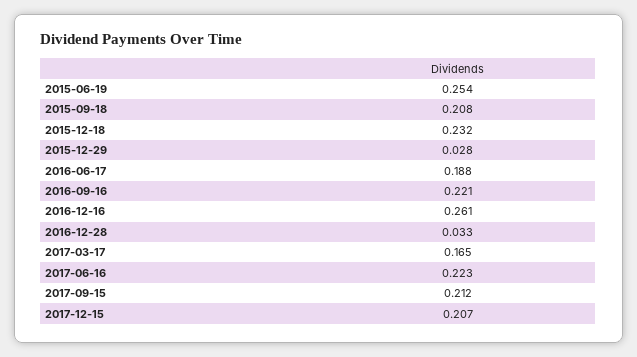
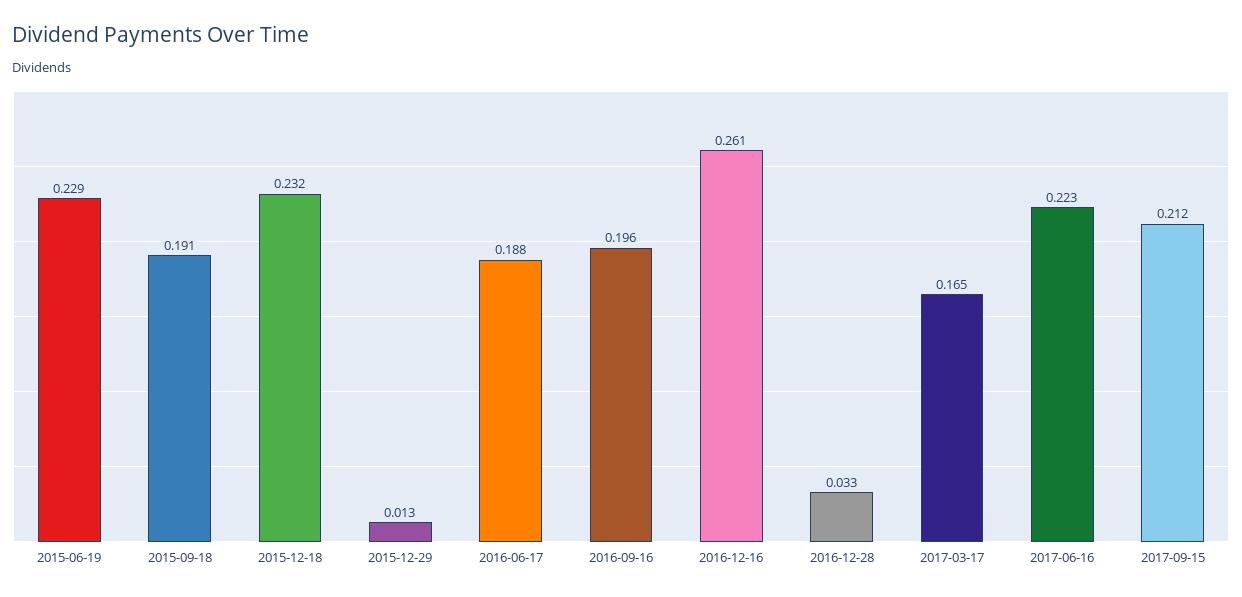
  {
-   "2015-06-19": 0.254,
+   "2015-06-19": 0.229,
-   "2015-09-18": 0.208,
+   "2015-09-18": 0.191,
    "2015-12-18": 0.232,
-   "2015-12-29": 0.028,
+   "2015-12-29": 0.013,
    "2016-06-17": 0.188,
-   "2016-09-16": 0.221,
+   "2016-09-16": 0.196,
    "2016-12-16": 0.261,
    "2016-12-28": 0.033,
    "2017-03-17": 0.165,
    "2017-06-16": 0.223,
-   "2017-09-15": 0.212,
+   "2017-09-15": 0.212
-   "2017-12-15": 0.207
  }

